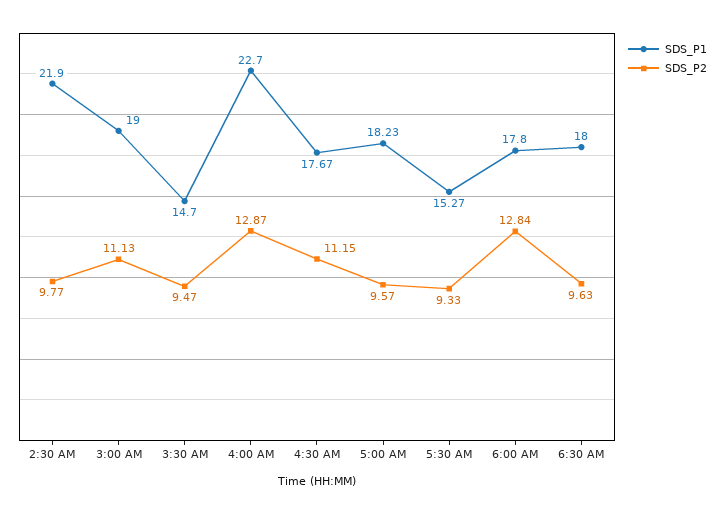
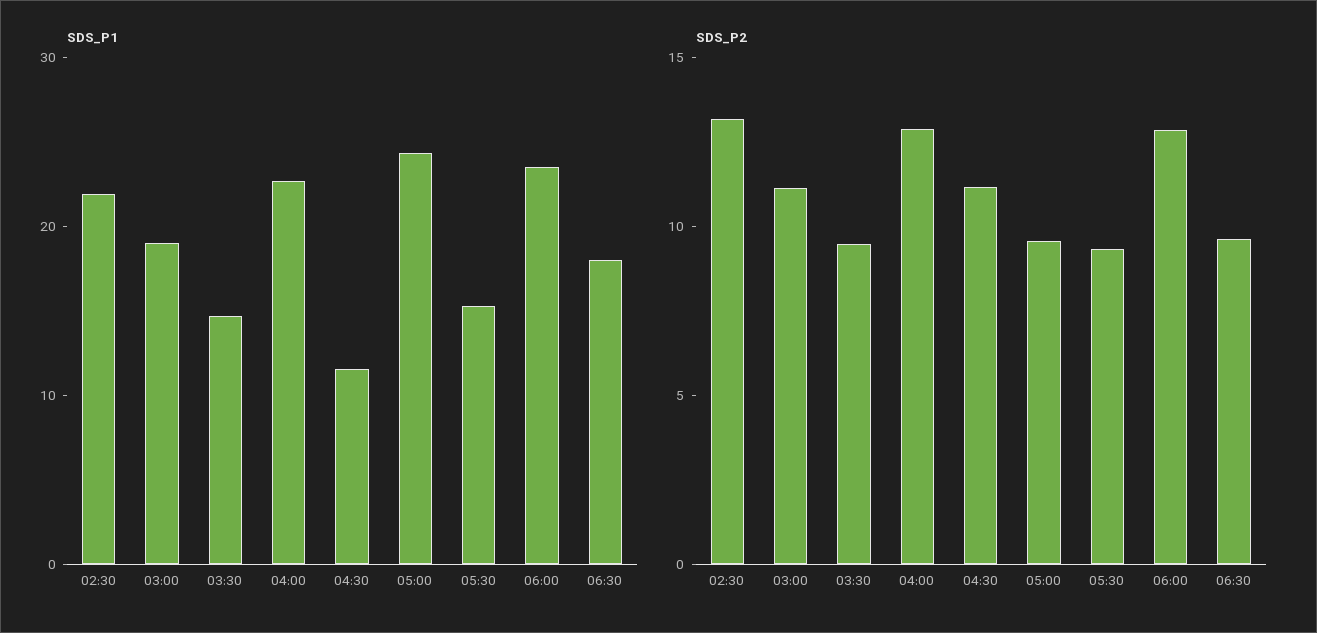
  {
    "SDS_P1": {
      "2:30 AM": 21.9,
      "3:00 AM": 19,
      "3:30 AM": 14.7,
      "4:00 AM": 22.7,
-     "4:30 AM": 17.67,
+     "4:30 AM": 12,
-     "5:00 AM": 18.23,
+     "5:00 AM": 24,
      "5:30 AM": 15.27,
-     "6:00 AM": 17.8,
+     "6:00 AM": 24,
      "6:30 AM": 18
    },
    "SDS_P2": {
-     "2:30 AM": 9.77,
+     "2:30 AM": 13,
      "3:00 AM": 11.13,
      "3:30 AM": 9.47,
      "4:00 AM": 12.87,
      "4:30 AM": 11.15,
      "5:00 AM": 9.57,
      "5:30 AM": 9.33,
      "6:00 AM": 12.84,
      "6:30 AM": 9.63
    }
  }

